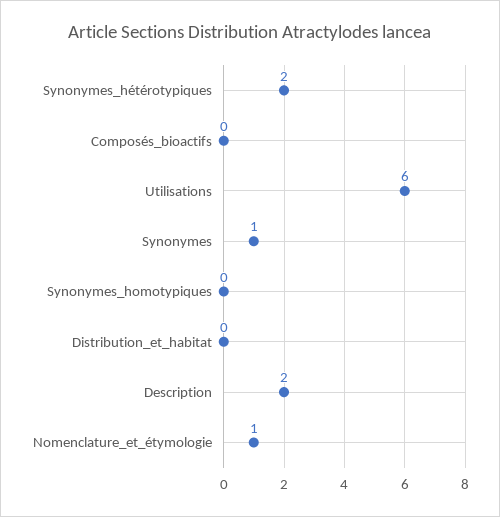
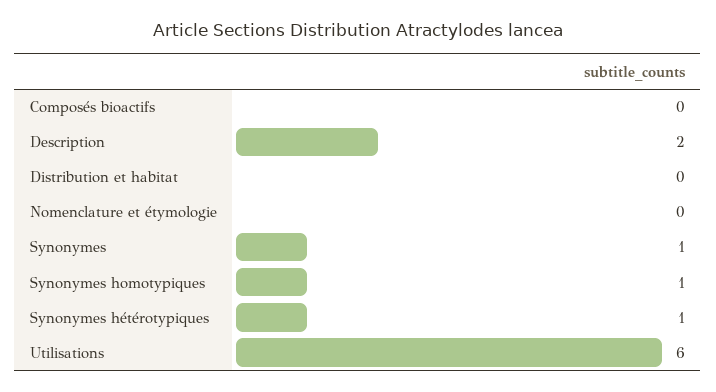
  {
-   "Synonymes_hétérotypiques": 2,
+   "Synonymes_hétérotypiques": 1,
    "Composés_bioactifs": 0,
    "Utilisations": 6,
    "Synonymes": 1,
-   "Synonymes_homotypiques": 0,
+   "Synonymes_homotypiques": 1,
    "Distribution_et_habitat": 0,
    "Description": 2,
-   "Nomenclature_et_étymologie": 1
+   "Nomenclature_et_étymologie": 0
  }

